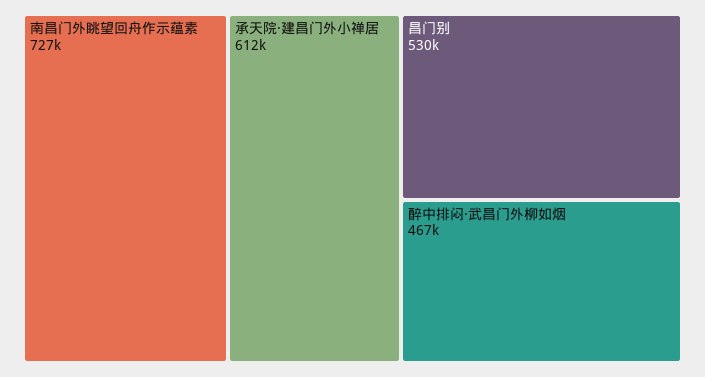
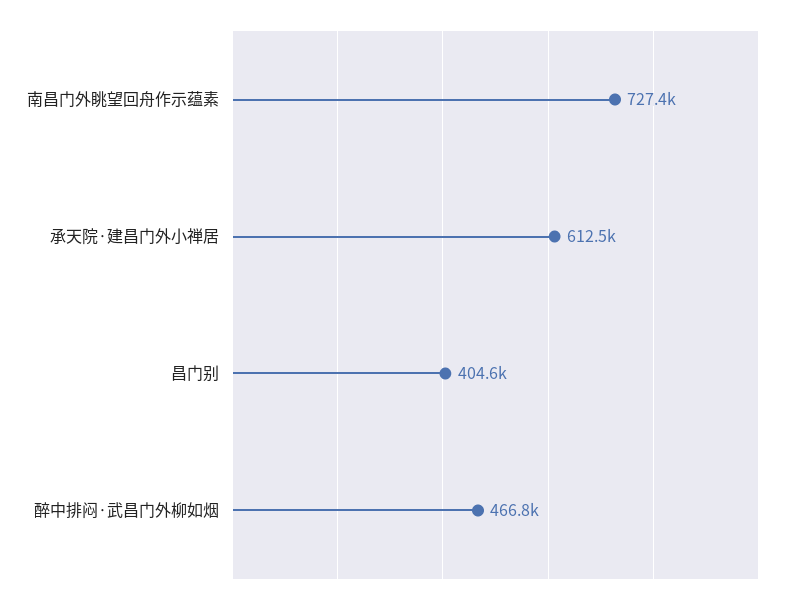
  {
    "南昌门外眺望回舟作示蕴素": 727400,
    "承天院·建昌门外小禅居": 612500,
-   "昌门别": 530000,
+   "昌门别": 404600,
    "醉中排闷·武昌门外柳如烟": 466800
  }

